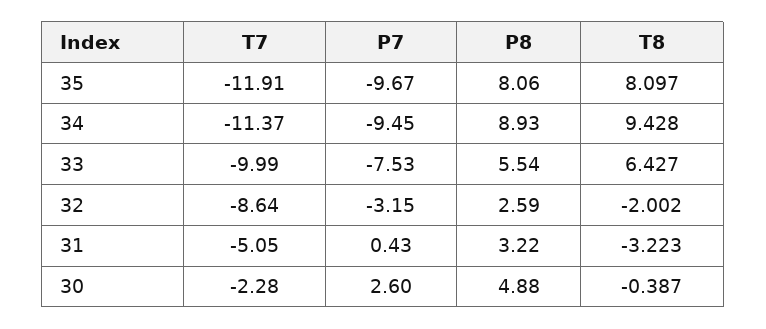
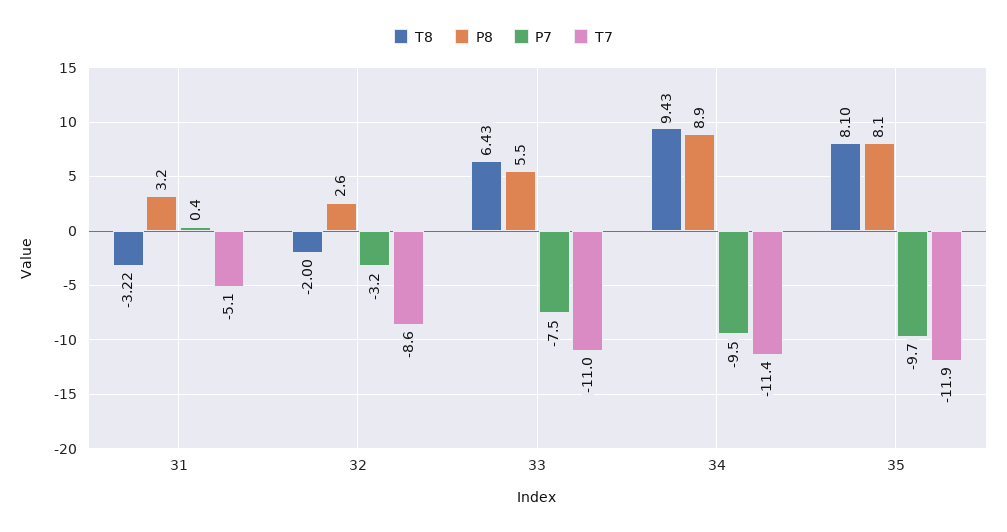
  {
    "T7": {
      "35": -11.91,
      "34": -11.37,
-     "33": -9.99,
+     "33": -11,
      "32": -8.64,
-     "31": -5.05,
+     "31": -5.05
-     "30": -2.28
    },
    "P7": {
      "35": -9.67,
      "34": -9.45,
      "33": -7.53,
      "32": -3.15,
-     "31": 0.43,
+     "31": 0.43
-     "30": 2.6
    },
    "P8": {
      "35": 8.06,
      "34": 8.93,
      "33": 5.54,
      "32": 2.59,
-     "31": 3.22,
+     "31": 3.22
-     "30": 4.88
    },
    "T8": {
      "35": 8.097,
      "34": 9.428,
      "33": 6.427,
      "32": -2.002,
-     "31": -3.223,
+     "31": -3.223
-     "30": -0.387
    }
  }

